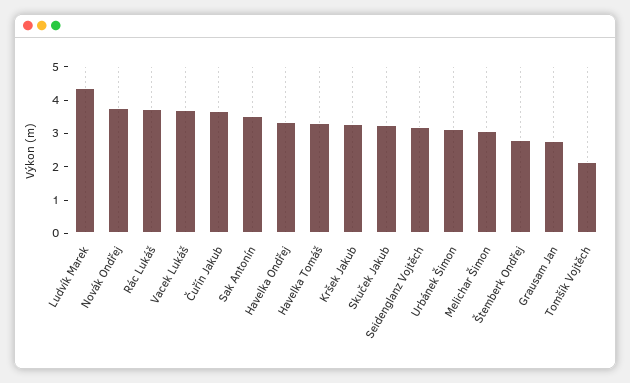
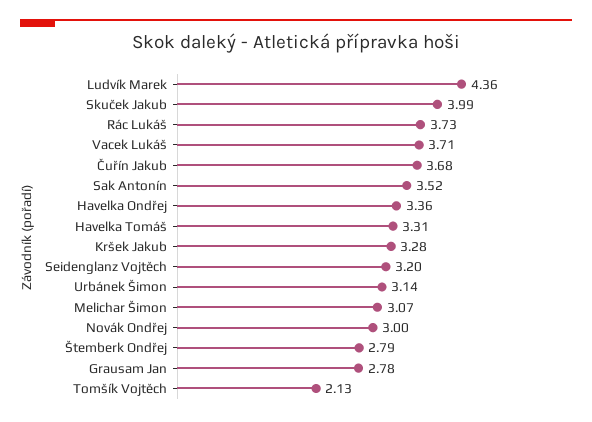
  {
    "Ludvík Marek": 4.36,
-   "Novák Ondřej": 3.75,
+   "Novák Ondřej": 3,
    "Rác Lukáš": 3.73,
    "Vacek Lukáš": 3.71,
    "Čuřín Jakub": 3.68,
    "Sak Antonín": 3.52,
    "Havelka Ondřej": 3.36,
    "Havelka Tomáš": 3.31,
    "Kršek Jakub": 3.28,
-   "Skuček Jakub": 3.25,
+   "Skuček Jakub": 3.99,
    "Seidenglanz Vojtěch": 3.2,
    "Urbánek Šimon": 3.14,
    "Melichar Šimon": 3.07,
    "Štemberk Ondřej": 2.79,
    "Grausam Jan": 2.78,
    "Tomšík Vojtěch": 2.13
  }

